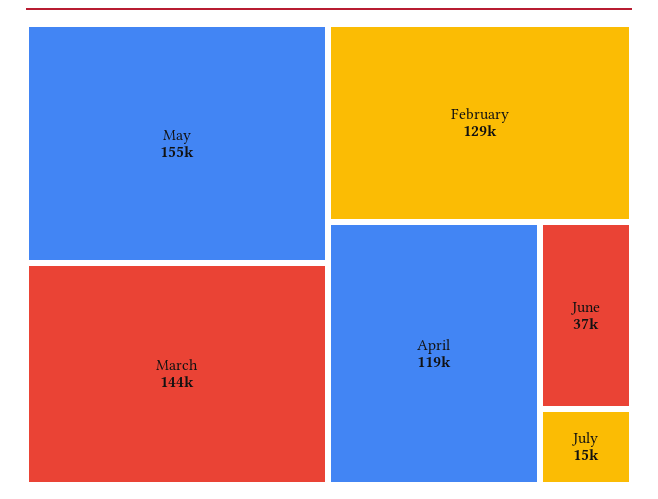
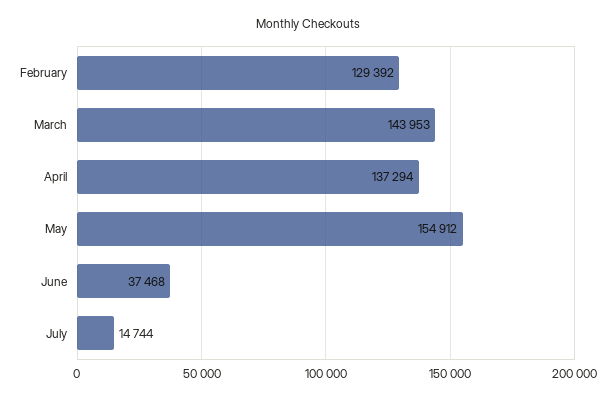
  {
    "May": 154912,
    "March": 143953,
    "February": 129392,
-   "April": 119000,
+   "April": 137294,
    "June": 37468,
    "July": 14744
  }

